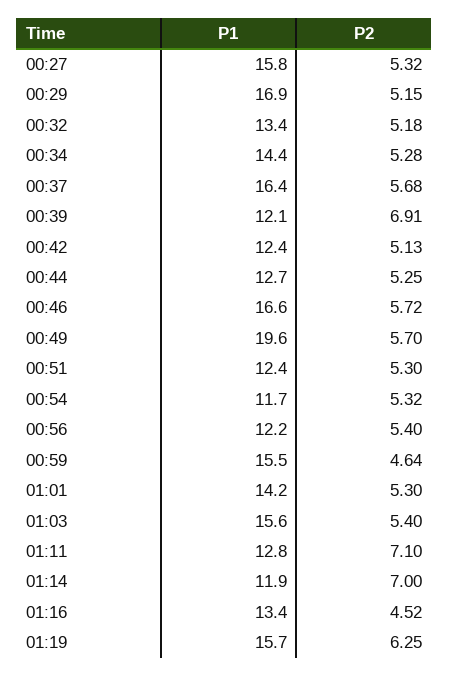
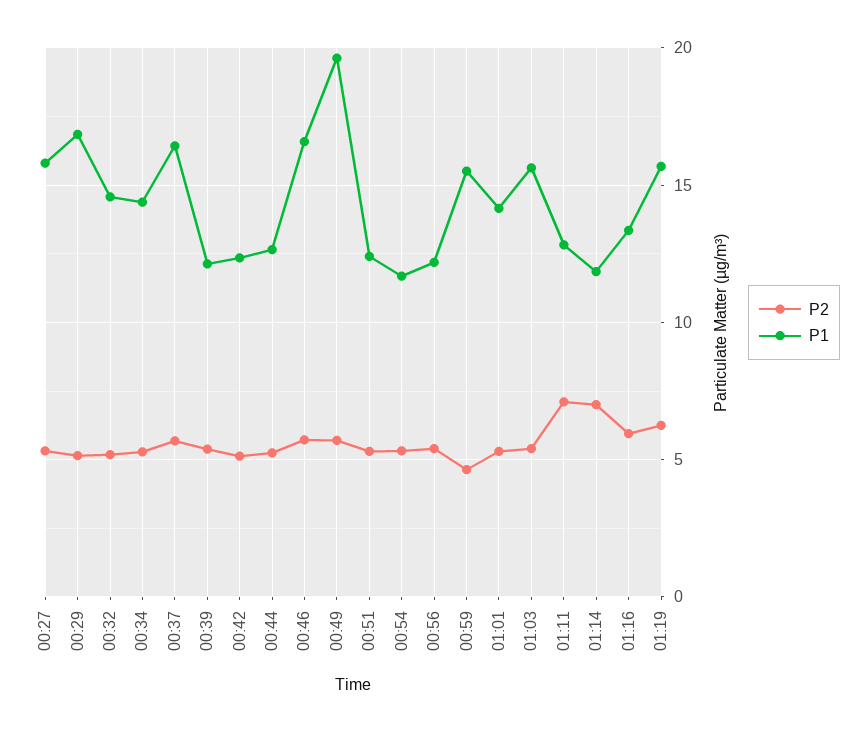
  {
    "P1": {
      "00:27": 15.8,
      "00:29": 16.9,
-     "00:32": 13.4,
+     "00:32": 14.5,
      "00:34": 14.4,
      "00:37": 16.4,
      "00:39": 12.1,
      "00:42": 12.4,
      "00:44": 12.7,
      "00:46": 16.6,
      "00:49": 19.6,
      "00:51": 12.4,
      "00:54": 11.7,
      "00:56": 12.2,
      "00:59": 15.5,
      "01:01": 14.2,
      "01:03": 15.6,
      "01:11": 12.8,
      "01:14": 11.9,
      "01:16": 13.4,
      "01:19": 15.7
    },
    "P2": {
      "00:27": 5.32,
      "00:29": 5.15,
      "00:32": 5.18,
      "00:34": 5.28,
      "00:37": 5.68,
-     "00:39": 6.91,
+     "00:39": 5.5,
      "00:42": 5.13,
      "00:44": 5.25,
      "00:46": 5.72,
      "00:49": 5.7,
      "00:51": 5.3,
      "00:54": 5.32,
      "00:56": 5.4,
      "00:59": 4.64,
      "01:01": 5.3,
      "01:03": 5.4,
      "01:11": 7.1,
      "01:14": 7,
-     "01:16": 4.52,
+     "01:16": 6,
      "01:19": 6.25
    }
  }

